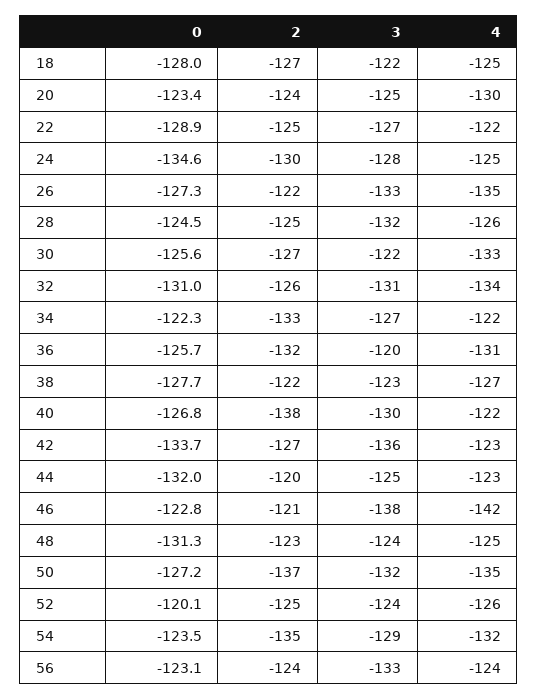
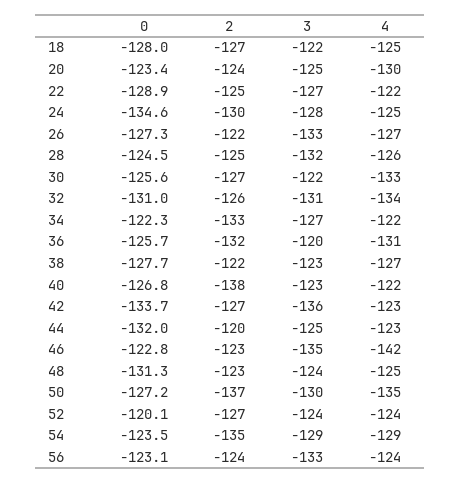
  {
    "0": {
      "18": -128,
      "20": -123.4,
      "22": -128.9,
      "24": -134.6,
      "26": -127.3,
      "28": -124.5,
      "30": -125.6,
      "32": -131,
      "34": -122.3,
      "36": -125.7,
      "38": -127.7,
      "40": -126.8,
      "42": -133.7,
      "44": -132,
      "46": -122.8,
      "48": -131.3,
      "50": -127.2,
      "52": -120.1,
      "54": -123.5,
      "56": -123.1
    },
    "2": {
      "18": -127,
      "20": -124,
      "22": -125,
      "24": -130,
      "26": -122,
      "28": -125,
      "30": -127,
      "32": -126,
      "34": -133,
      "36": -132,
      "38": -122,
      "40": -138,
      "42": -127,
      "44": -120,
-     "46": -121,
+     "46": -123,
      "48": -123,
      "50": -137,
-     "52": -125,
+     "52": -127,
      "54": -135,
      "56": -124
    },
    "3": {
      "18": -122,
      "20": -125,
      "22": -127,
      "24": -128,
      "26": -133,
      "28": -132,
      "30": -122,
      "32": -131,
      "34": -127,
      "36": -120,
      "38": -123,
-     "40": -130,
+     "40": -123,
      "42": -136,
      "44": -125,
-     "46": -138,
+     "46": -135,
      "48": -124,
-     "50": -132,
+     "50": -130,
      "52": -124,
      "54": -129,
      "56": -133
    },
    "4": {
      "18": -125,
      "20": -130,
      "22": -122,
      "24": -125,
-     "26": -135,
+     "26": -127,
      "28": -126,
      "30": -133,
      "32": -134,
      "34": -122,
      "36": -131,
      "38": -127,
      "40": -122,
      "42": -123,
      "44": -123,
      "46": -142,
      "48": -125,
      "50": -135,
-     "52": -126,
+     "52": -124,
-     "54": -132,
+     "54": -129,
      "56": -124
    }
  }

